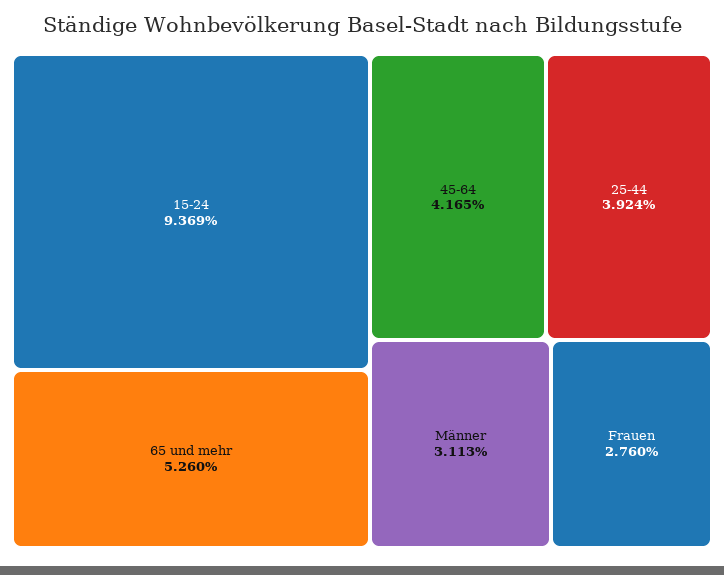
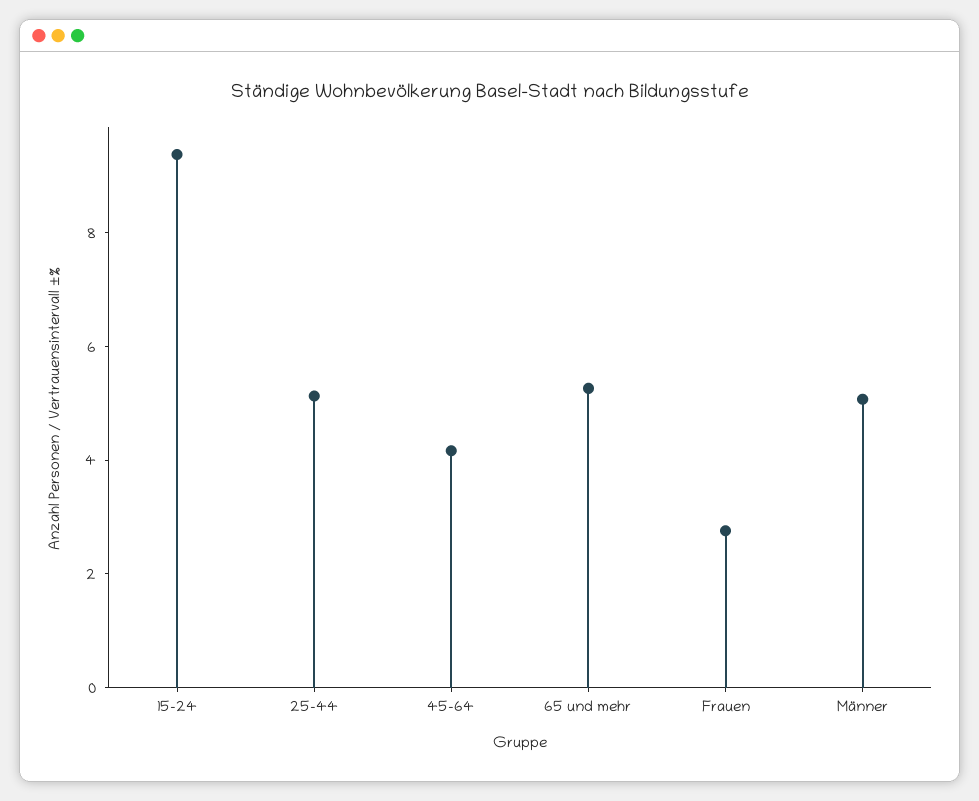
  {
    "15-24": 9.369,
    "65 und mehr": 5.26,
    "45-64": 4.165,
-   "25-44": 3.924,
+   "25-44": 5,
-   "Männer": 3.113,
+   "Männer": 5,
    "Frauen": 2.76
  }

